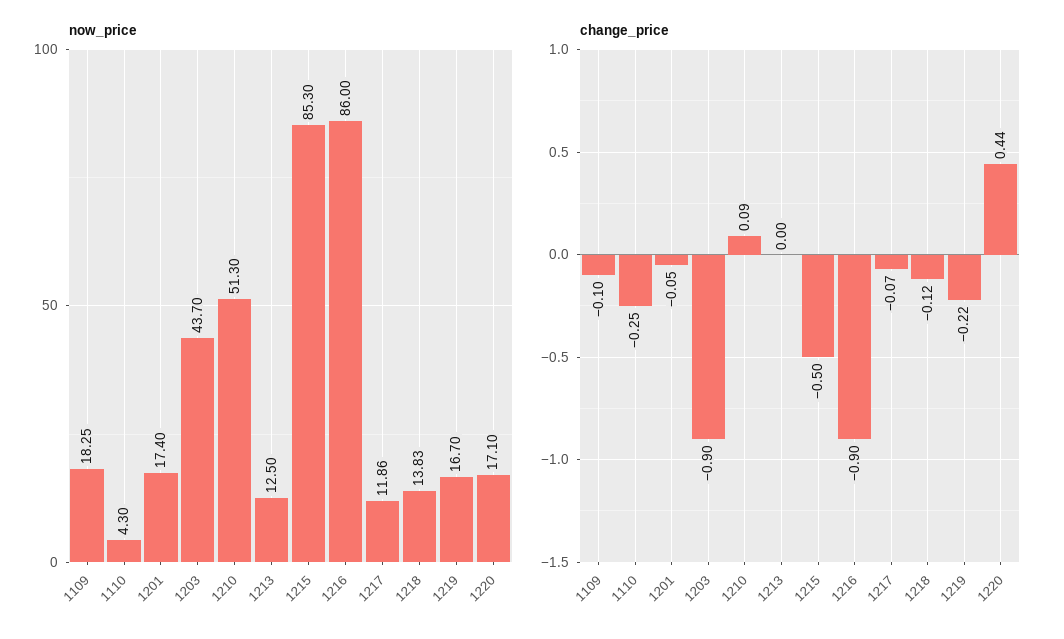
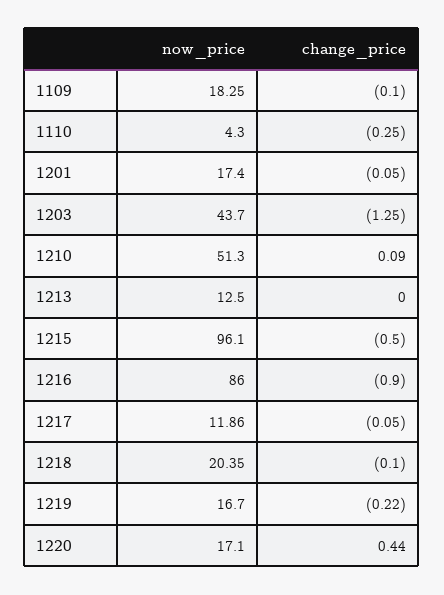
  {
    "now_price": {
      "1109": 18.25,
      "1110": 4.3,
      "1201": 17.4,
      "1203": 43.7,
      "1210": 51.3,
      "1213": 12.5,
-     "1215": 85.3,
+     "1215": 96.1,
      "1216": 86,
      "1217": 11.86,
-     "1218": 13.83,
+     "1218": 20.35,
      "1219": 16.7,
      "1220": 17.1
    },
    "change_price": {
      "1109": -0.1,
      "1110": -0.25,
      "1201": -0.05,
-     "1203": -0.9,
+     "1203": -1.25,
      "1210": 0.09,
      "1213": 0,
      "1215": -0.5,
      "1216": -0.9,
-     "1217": -0.07,
+     "1217": -0.05,
-     "1218": -0.12,
+     "1218": -0.1,
      "1219": -0.22,
      "1220": 0.44
    }
  }

